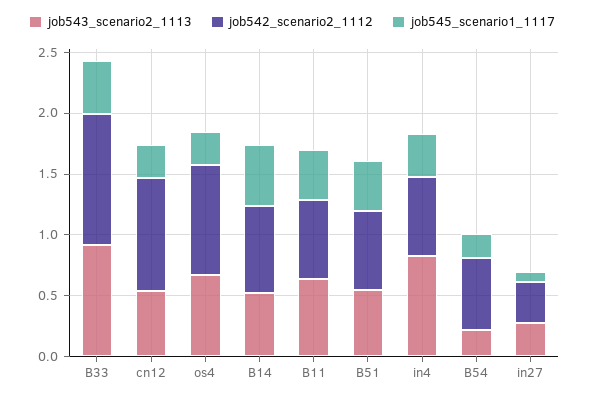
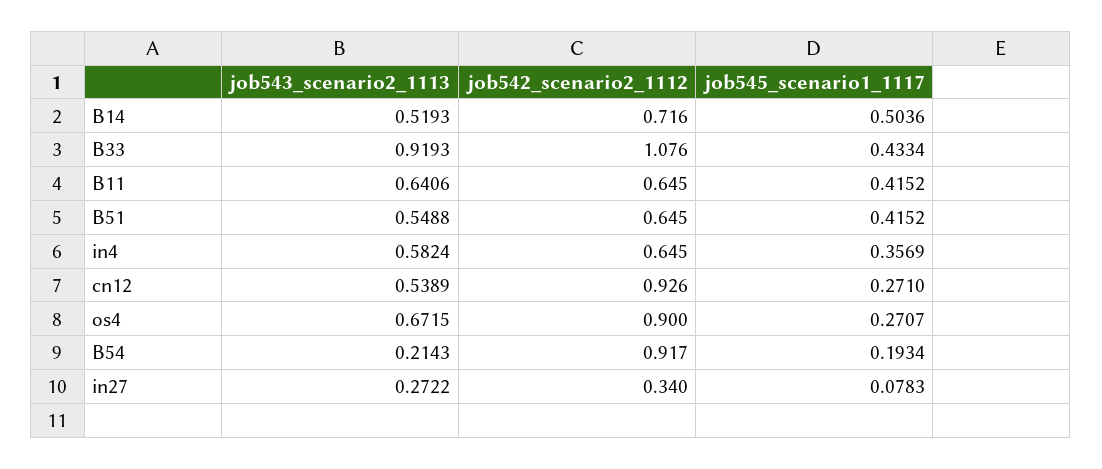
  {
    "job543_scenario2_1113": {
      "B33": 0.9193,
      "cn12": 0.5389,
      "os4": 0.6715,
      "B14": 0.5193,
      "B11": 0.6406,
      "B51": 0.5488,
-     "in4": 0.8,
+     "in4": 0.5824,
      "B54": 0.2143,
      "in27": 0.2722
    },
    "job542_scenario2_1112": {
      "B33": 1.076,
      "cn12": 0.926,
      "os4": 0.9,
      "B14": 0.716,
      "B11": 0.645,
      "B51": 0.645,
      "in4": 0.645,
-     "B54": 0.6,
+     "B54": 0.917,
      "in27": 0.34
    },
    "job545_scenario1_1117": {
      "B33": 0.4334,
      "cn12": 0.271,
      "os4": 0.2707,
      "B14": 0.5036,
      "B11": 0.4152,
      "B51": 0.4152,
      "in4": 0.3569,
      "B54": 0.1934,
      "in27": 0.0783
    }
  }

